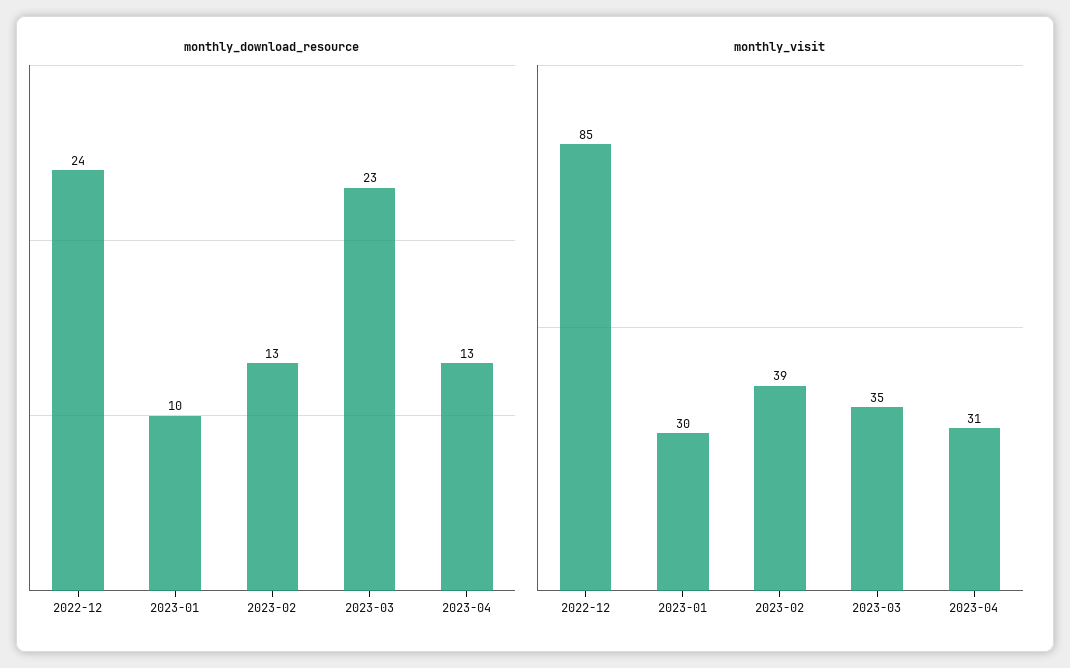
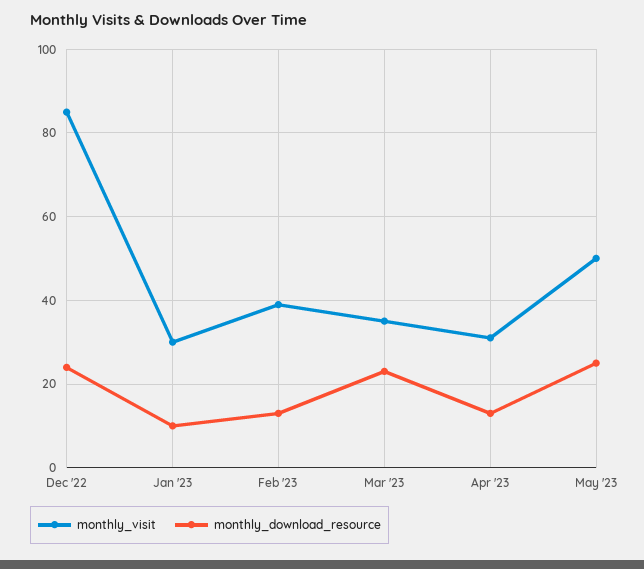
  {
    "monthly_download_resource": {
      "2022-12": 24,
      "2023-01": 10,
      "2023-02": 13,
      "2023-03": 23,
-     "2023-04": 13
+     "2023-04": 13,
+     "May '23": 25
    },
    "monthly_visit": {
      "2022-12": 85,
      "2023-01": 30,
      "2023-02": 39,
      "2023-03": 35,
-     "2023-04": 31
+     "2023-04": 31,
+     "May '23": 50
    }
  }

